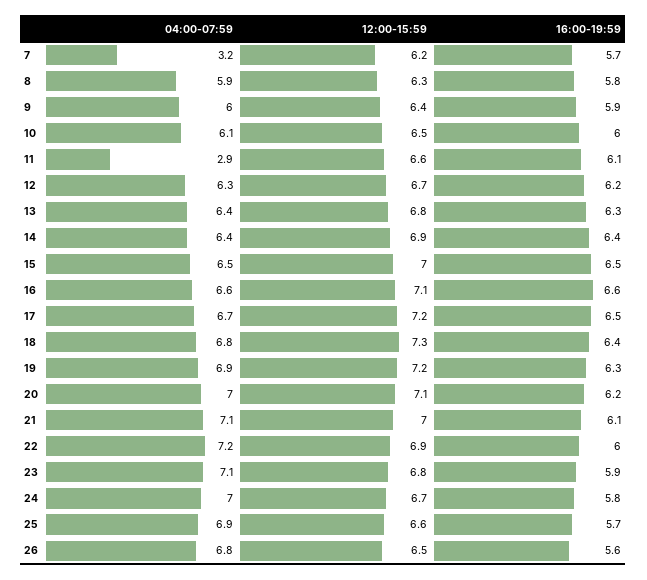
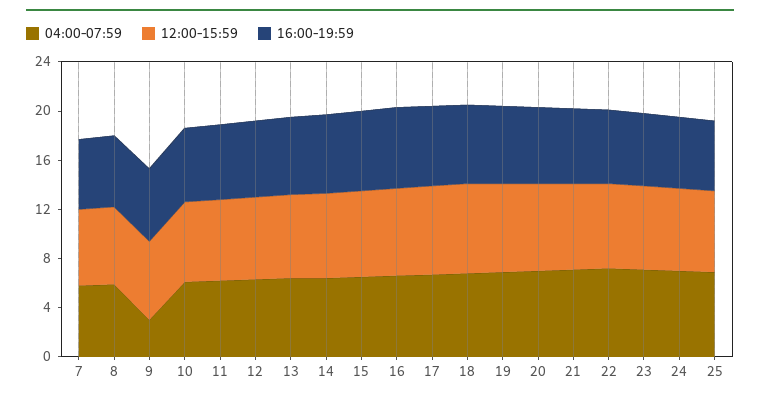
  {
    "04:00-07:59": {
-     "7": 3.2,
+     "7": 6,
      "8": 5.9,
-     "9": 6,
+     "9": 3,
      "10": 6.1,
-     "11": 2.9,
+     "11": 6,
      "12": 6.3,
      "13": 6.4,
      "14": 6.4,
      "15": 6.5,
      "16": 6.6,
      "17": 6.7,
      "18": 6.8,
      "19": 6.9,
      "20": 7,
      "21": 7.1,
      "22": 7.2,
      "23": 7.1,
      "24": 7,
-     "25": 6.9,
+     "25": 6.9
-     "26": 6.8
    },
    "12:00-15:59": {
      "7": 6.2,
      "8": 6.3,
      "9": 6.4,
      "10": 6.5,
      "11": 6.6,
      "12": 6.7,
      "13": 6.8,
      "14": 6.9,
      "15": 7,
      "16": 7.1,
      "17": 7.2,
      "18": 7.3,
      "19": 7.2,
      "20": 7.1,
      "21": 7,
      "22": 6.9,
      "23": 6.8,
      "24": 6.7,
-     "25": 6.6,
+     "25": 6.6
-     "26": 6.5
    },
    "16:00-19:59": {
      "7": 5.7,
      "8": 5.8,
      "9": 5.9,
      "10": 6,
      "11": 6.1,
      "12": 6.2,
      "13": 6.3,
      "14": 6.4,
      "15": 6.5,
      "16": 6.6,
      "17": 6.5,
      "18": 6.4,
      "19": 6.3,
      "20": 6.2,
      "21": 6.1,
      "22": 6,
      "23": 5.9,
      "24": 5.8,
-     "25": 5.7,
+     "25": 5.7
-     "26": 5.6
    }
  }

